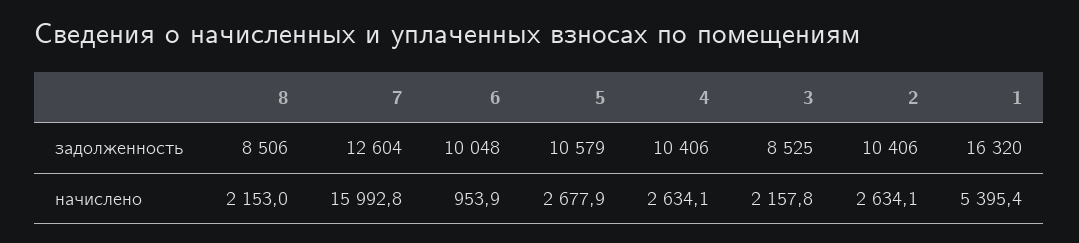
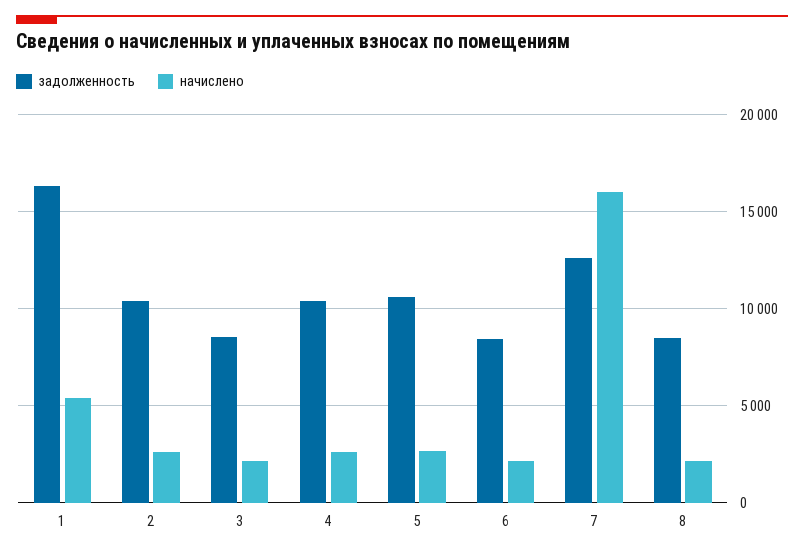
  {
    "задолженность": {
      "8": 8506,
      "7": 12604,
-     "6": 10048,
+     "6": 8500,
      "5": 10579,
      "4": 10406,
      "3": 8525,
      "2": 10406,
      "1": 16320
    },
    "начислено": {
      "8": 2153,
      "7": 15992.8,
-     "6": 953.9,
+     "6": 2000,
      "5": 2677.9,
      "4": 2634.1,
      "3": 2157.8,
      "2": 2634.1,
      "1": 5395.4
    }
  }

